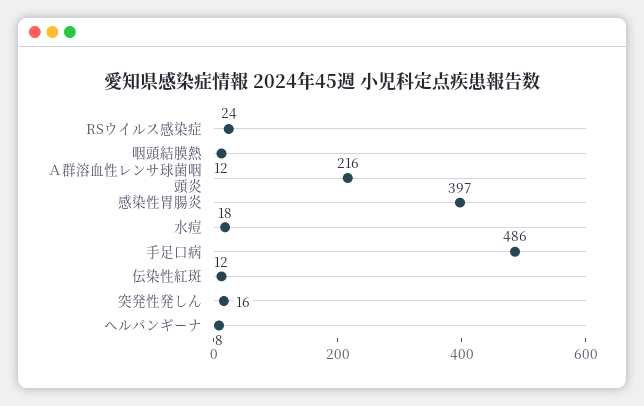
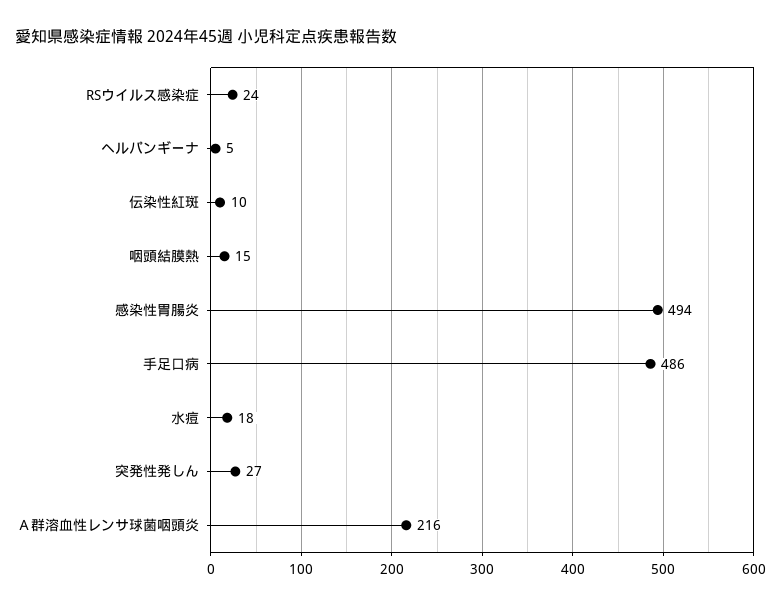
  {
    "RSウイルス感染症": 24,
-   "咽頭結膜熱": 12,
+   "咽頭結膜熱": 15,
    "Ａ群溶血性レンサ球菌咽頭炎": 216,
-   "感染性胃腸炎": 397,
+   "感染性胃腸炎": 494,
    "水痘": 18,
    "手足口病": 486,
-   "伝染性紅斑": 12,
+   "伝染性紅斑": 10,
-   "突発性発しん": 16,
+   "突発性発しん": 27,
-   "ヘルパンギーナ": 8
+   "ヘルパンギーナ": 5
  }

